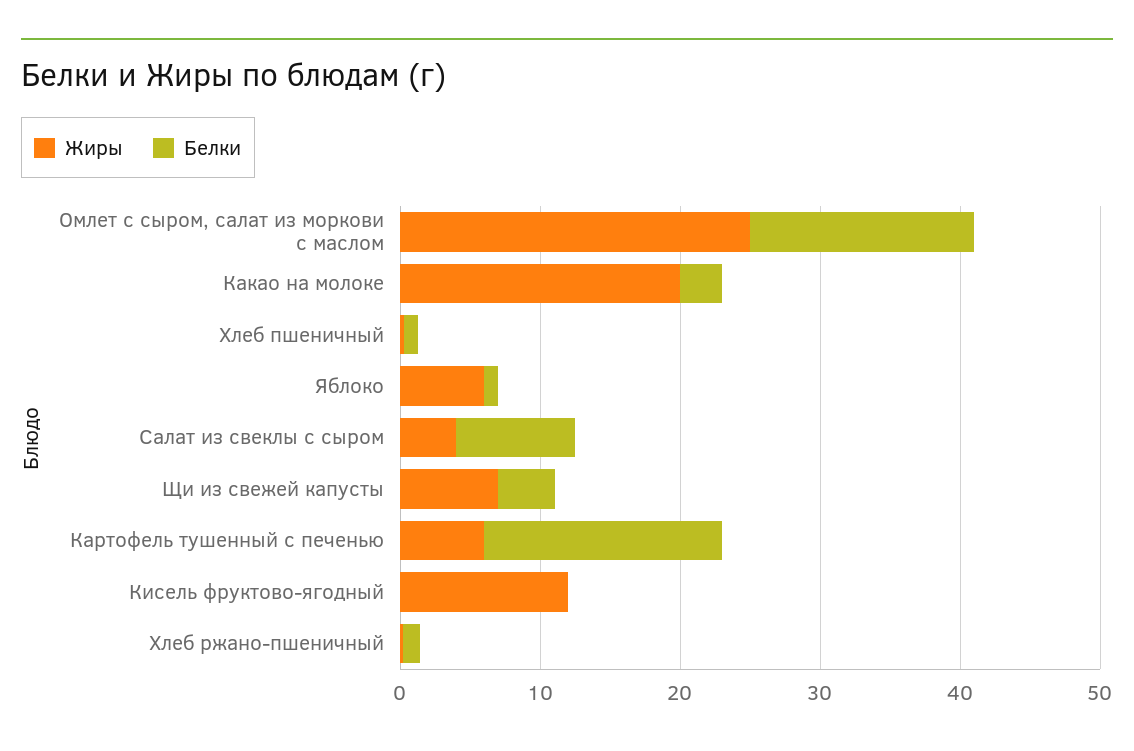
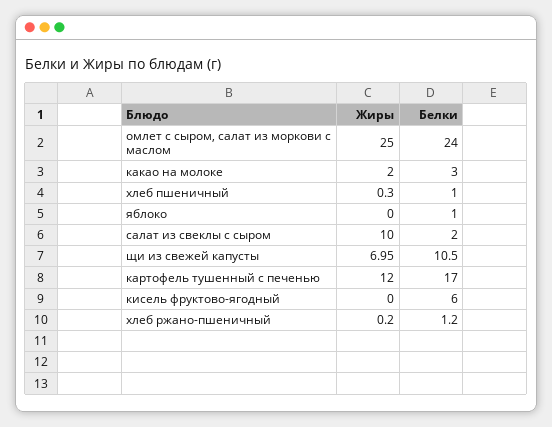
  {
    "Жиры": {
      "Омлет с сыром, салат из моркови с маслом": 25,
-     "Какао на молоке": 20,
+     "Какао на молоке": 2,
      "Хлеб пшеничный": 0.3,
-     "Яблоко": 6,
+     "Яблоко": 0,
-     "Салат из свеклы с сыром": 4,
+     "Салат из свеклы с сыром": 10,
      "Щи из свежей капусты": 6.95,
-     "Картофель тушенный с печенью": 6,
+     "Картофель тушенный с печенью": 12,
-     "Кисель фруктово-ягодный": 12,
+     "Кисель фруктово-ягодный": 0,
      "Хлеб ржано-пшеничный": 0.2
    },
    "Белки": {
-     "Омлет с сыром, салат из моркови с маслом": 16,
+     "Омлет с сыром, салат из моркови с маслом": 24,
      "Какао на молоке": 3,
      "Хлеб пшеничный": 1,
      "Яблоко": 1,
-     "Салат из свеклы с сыром": 8,
+     "Салат из свеклы с сыром": 2,
-     "Щи из свежей капусты": 4,
+     "Щи из свежей капусты": 10.5,
      "Картофель тушенный с печенью": 17,
-     "Кисель фруктово-ягодный": 0,
+     "Кисель фруктово-ягодный": 6,
      "Хлеб ржано-пшеничный": 1.2
    }
  }

